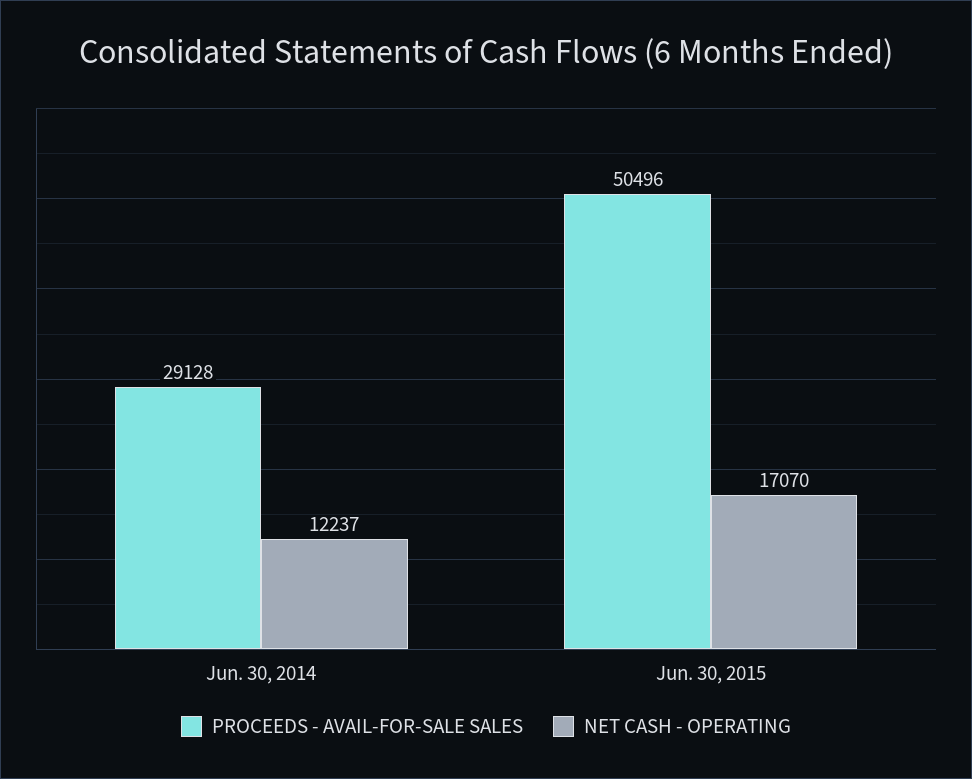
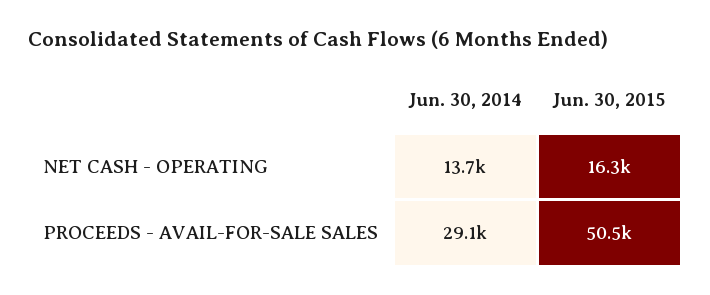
  {
    "PROCEEDS - AVAIL-FOR-SALE SALES": {
      "Jun. 30, 2014": 29128,
      "Jun. 30, 2015": 50496
    },
    "NET CASH - OPERATING": {
-     "Jun. 30, 2014": 12237,
+     "Jun. 30, 2014": 13700,
-     "Jun. 30, 2015": 17070
+     "Jun. 30, 2015": 16300
    }
  }

